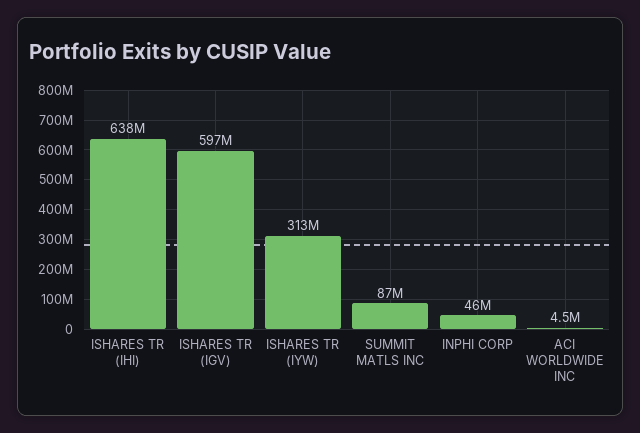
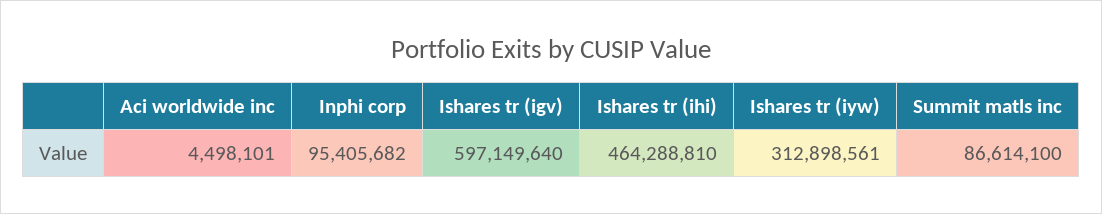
  {
-   "ISHARES TR (IHI)": 638000000,
+   "ISHARES TR (IHI)": 464288810,
    "ISHARES TR (IGV)": 597149640,
    "ISHARES TR (IYW)": 312898561,
    "SUMMIT MATLS INC": 86614100,
-   "INPHI CORP": 46000000,
+   "INPHI CORP": 95405682,
    "ACI WORLDWIDE INC": 4498101
  }

